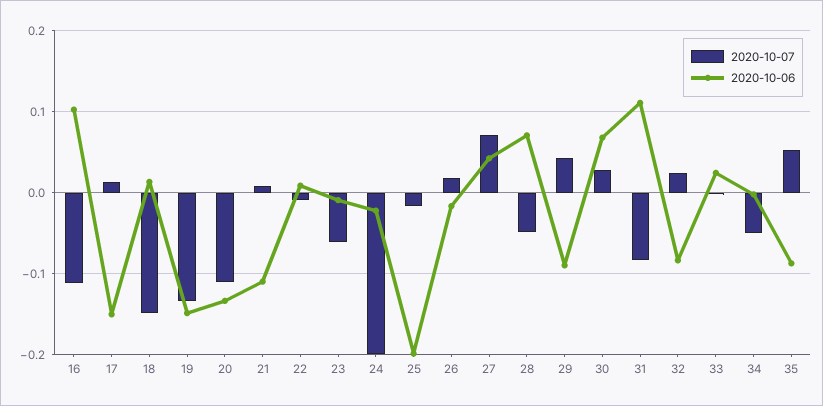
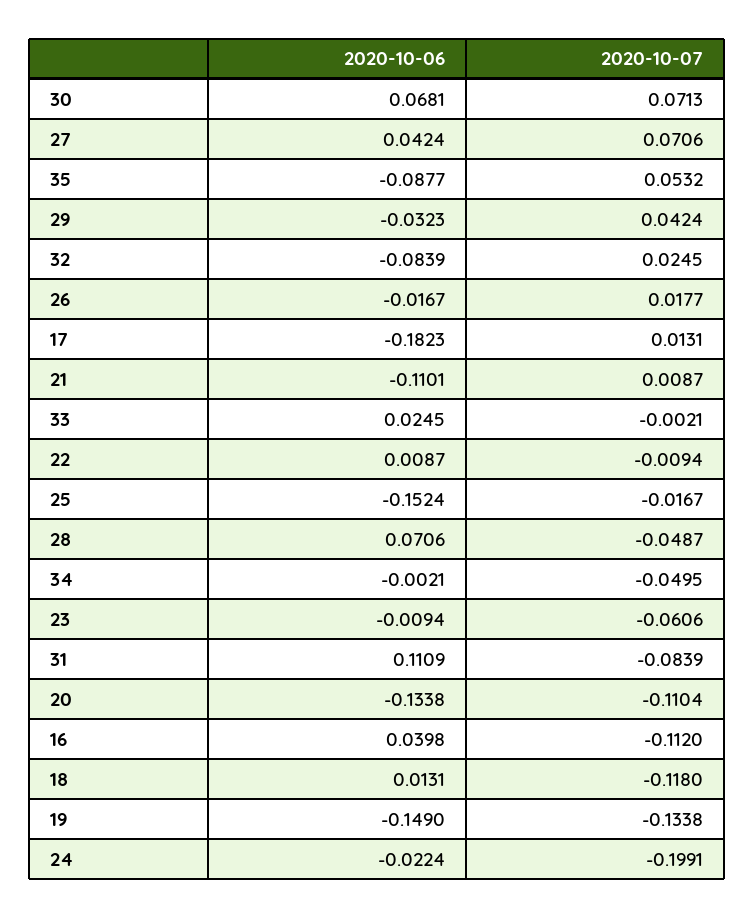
  {
    "2020-10-07": {
      "16": -0.112,
      "17": 0.0131,
-     "18": -0.15,
+     "18": -0.118,
      "19": -0.1338,
      "20": -0.1104,
      "21": 0.0087,
      "22": -0.0094,
      "23": -0.0606,
      "24": -0.1991,
      "25": -0.0167,
      "26": 0.0177,
      "27": 0.0706,
      "28": -0.0487,
      "29": 0.0424,
-     "30": 0.03,
+     "30": 0.0713,
      "31": -0.0839,
      "32": 0.0245,
      "33": -0.0021,
      "34": -0.0495,
      "35": 0.0532
    },
    "2020-10-06": {
-     "16": 0.1,
+     "16": 0.0398,
-     "17": -0.15,
+     "17": -0.1823,
      "18": 0.0131,
      "19": -0.149,
      "20": -0.1338,
      "21": -0.1101,
      "22": 0.0087,
      "23": -0.0094,
      "24": -0.0224,
-     "25": -0.2,
+     "25": -0.1524,
      "26": -0.0167,
      "27": 0.0424,
      "28": 0.0706,
-     "29": -0.09,
+     "29": -0.0323,
      "30": 0.0681,
      "31": 0.1109,
      "32": -0.0839,
      "33": 0.0245,
      "34": -0.0021,
      "35": -0.0877
    }
  }

